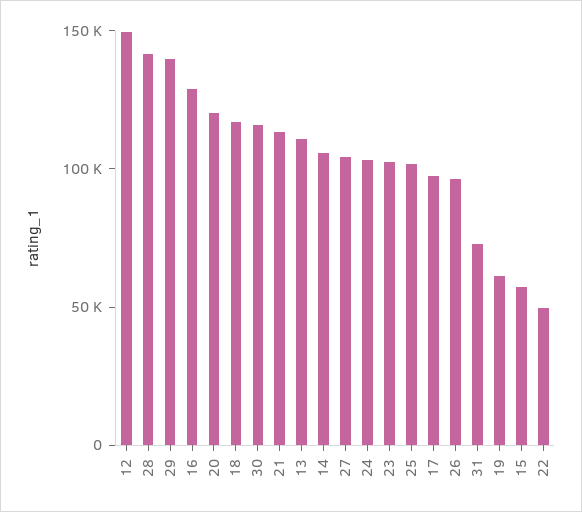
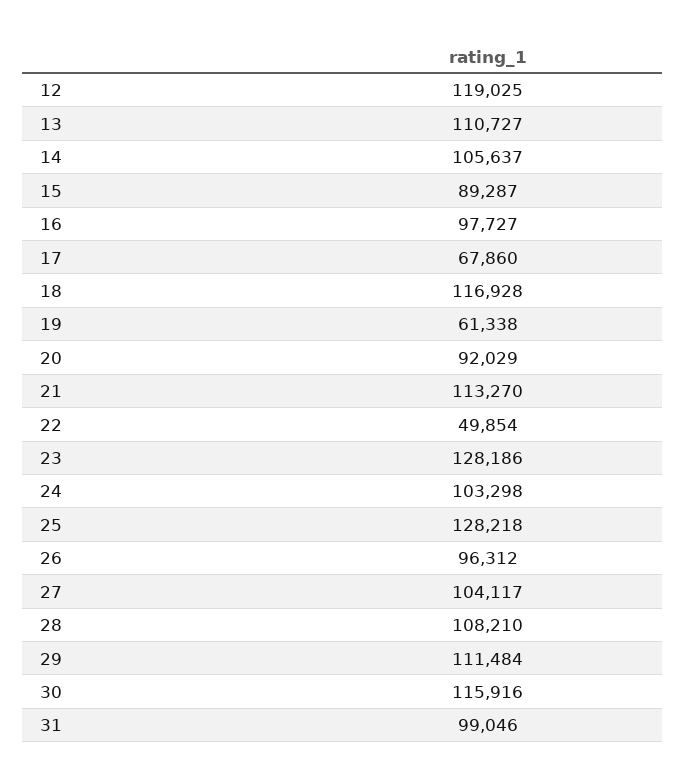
  {
-   "12": 150000,
+   "12": 119025,
-   "28": 140000,
+   "28": 108210,
-   "29": 140000,
+   "29": 111484,
-   "16": 130000,
+   "16": 97727,
-   "20": 120000,
+   "20": 92029,
    "18": 116928,
    "30": 115916,
    "21": 113270,
    "13": 110727,
    "14": 105637,
    "27": 104117,
    "24": 103298,
-   "23": 100000,
+   "23": 128186,
-   "25": 100000,
+   "25": 128218,
-   "17": 100000,
+   "17": 67860,
    "26": 96312,
-   "31": 70000,
+   "31": 99046,
    "19": 61338,
-   "15": 60000,
+   "15": 89287,
    "22": 49854
  }

